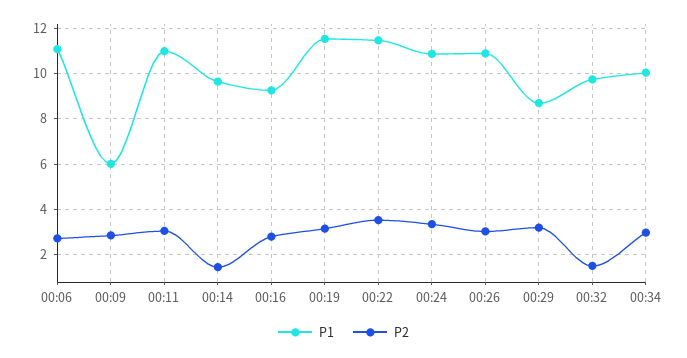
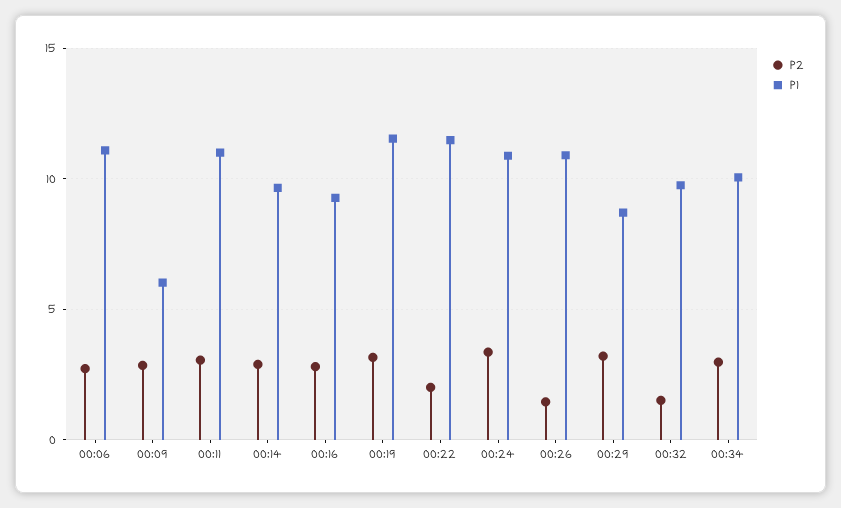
  {
    "P1": {
      "00:06": 11,
      "00:09": 6,
      "00:11": 11,
      "00:14": 9.5,
      "00:16": 9.5,
      "00:19": 11.5,
      "00:22": 11.5,
      "00:24": 11,
      "00:26": 11,
      "00:29": 8.5,
      "00:32": 10,
      "00:34": 10
    },
    "P2": {
      "00:06": 2.5,
      "00:09": 3,
      "00:11": 3,
-     "00:14": 1.5,
+     "00:14": 3,
      "00:16": 3,
      "00:19": 3,
-     "00:22": 3.5,
+     "00:22": 2,
      "00:24": 3.5,
-     "00:26": 3,
+     "00:26": 1.5,
      "00:29": 3,
      "00:32": 1.5,
      "00:34": 3
    }
  }

